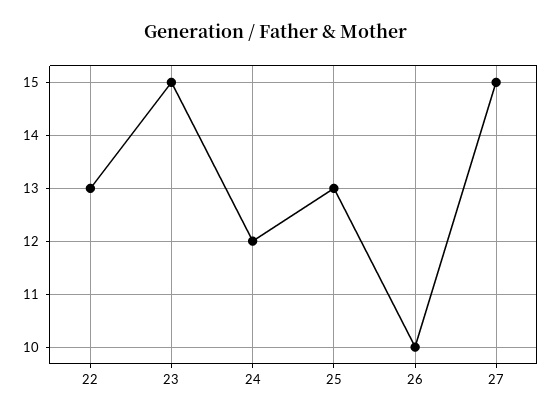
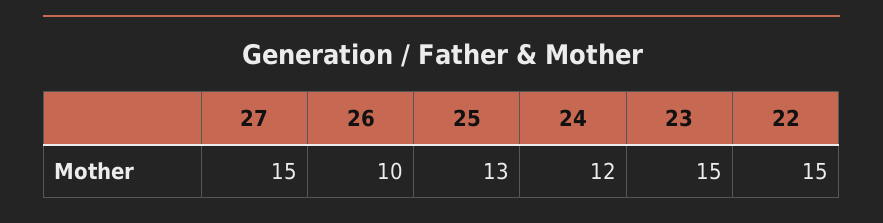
  {
-   "22": 13,
+   "22": 15,
    "23": 15,
    "24": 12,
    "25": 13,
    "26": 10,
    "27": 15
  }

